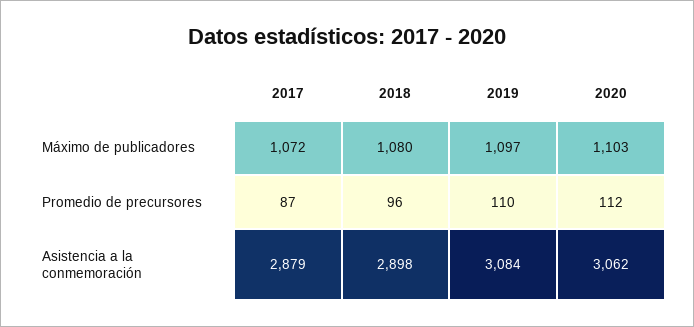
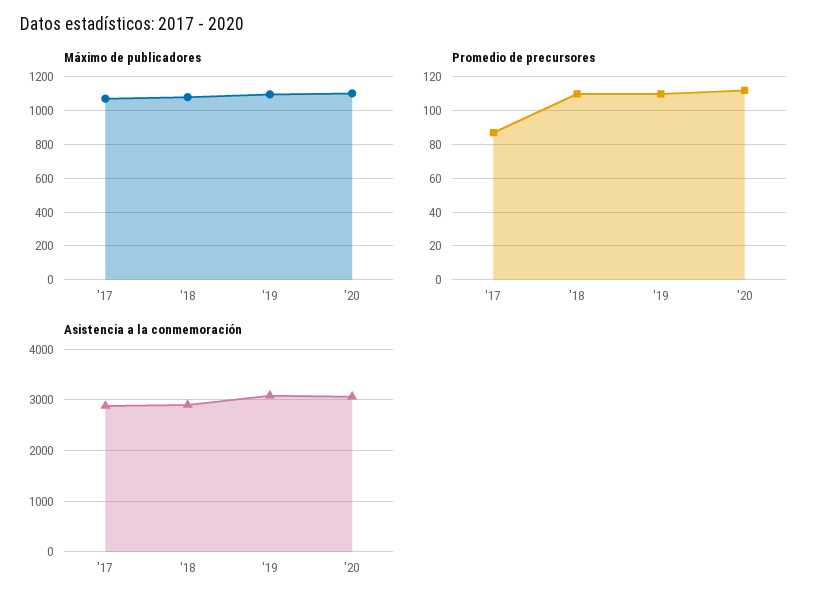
  {
    "Máximo de publicadores": {
      "2017": 1072,
      "2018": 1080,
      "2019": 1097,
      "2020": 1103
    },
    "Promedio de precursores": {
      "2017": 87,
-     "2018": 96,
+     "2018": 110,
      "2019": 110,
      "2020": 112
    },
    "Asistencia a la conmemoración": {
      "2017": 2879,
      "2018": 2898,
      "2019": 3084,
      "2020": 3062
    }
  }

